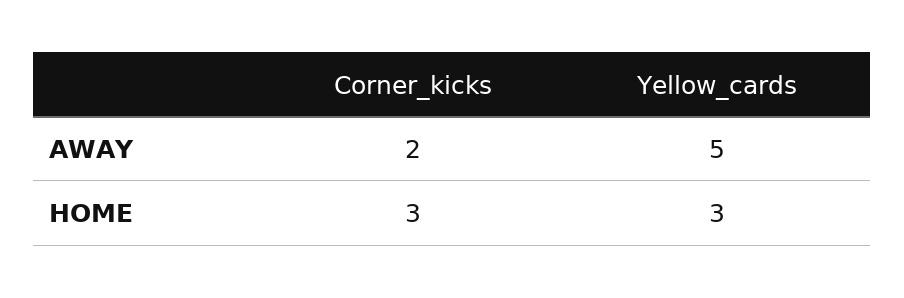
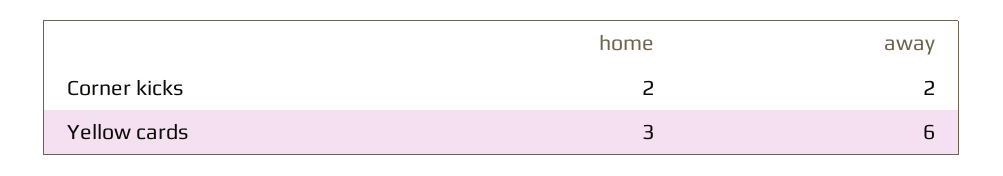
  {
    "Corner_kicks": {
      "AWAY": 2,
-     "HOME": 3
+     "HOME": 2
    },
    "Yellow_cards": {
-     "AWAY": 5,
+     "AWAY": 6,
      "HOME": 3
    }
  }

